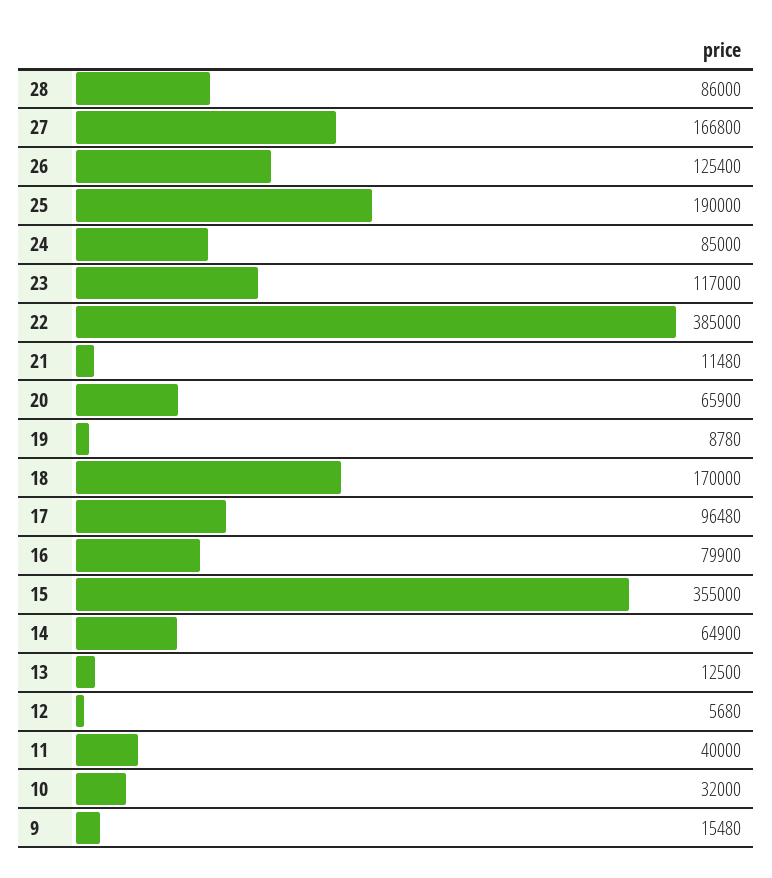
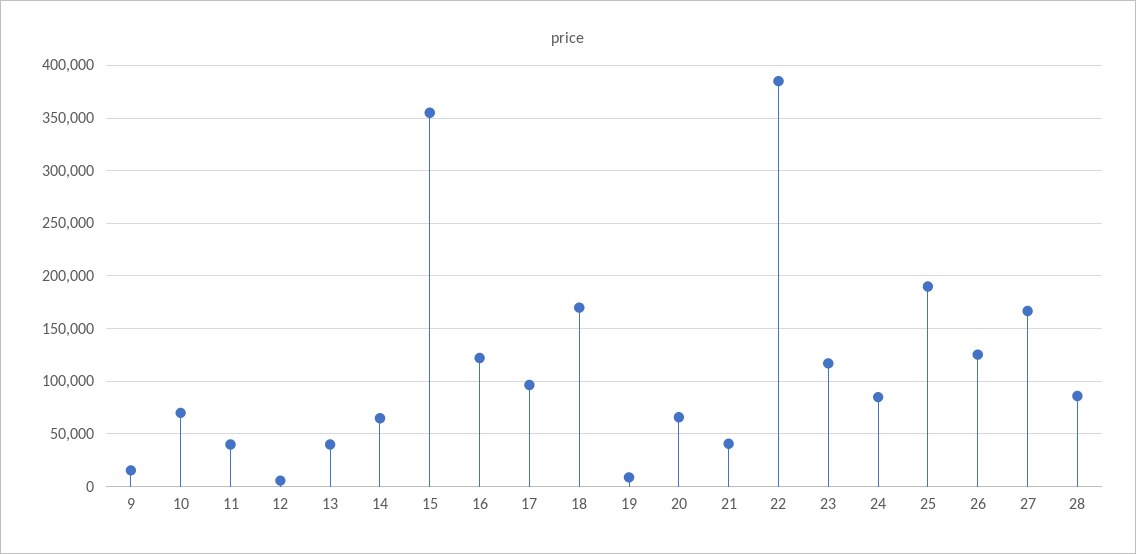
  {
    "28": 86000,
    "27": 166800,
    "26": 125400,
    "25": 190000,
    "24": 85000,
    "23": 117000,
    "22": 385000,
-   "21": 11480,
+   "21": 40000,
    "20": 65900,
    "19": 8780,
    "18": 170000,
    "17": 96480,
-   "16": 79900,
+   "16": 120000,
    "15": 355000,
    "14": 64900,
-   "13": 12500,
+   "13": 40000,
    "12": 5680,
    "11": 40000,
-   "10": 32000,
+   "10": 70000,
    "9": 15480
  }

